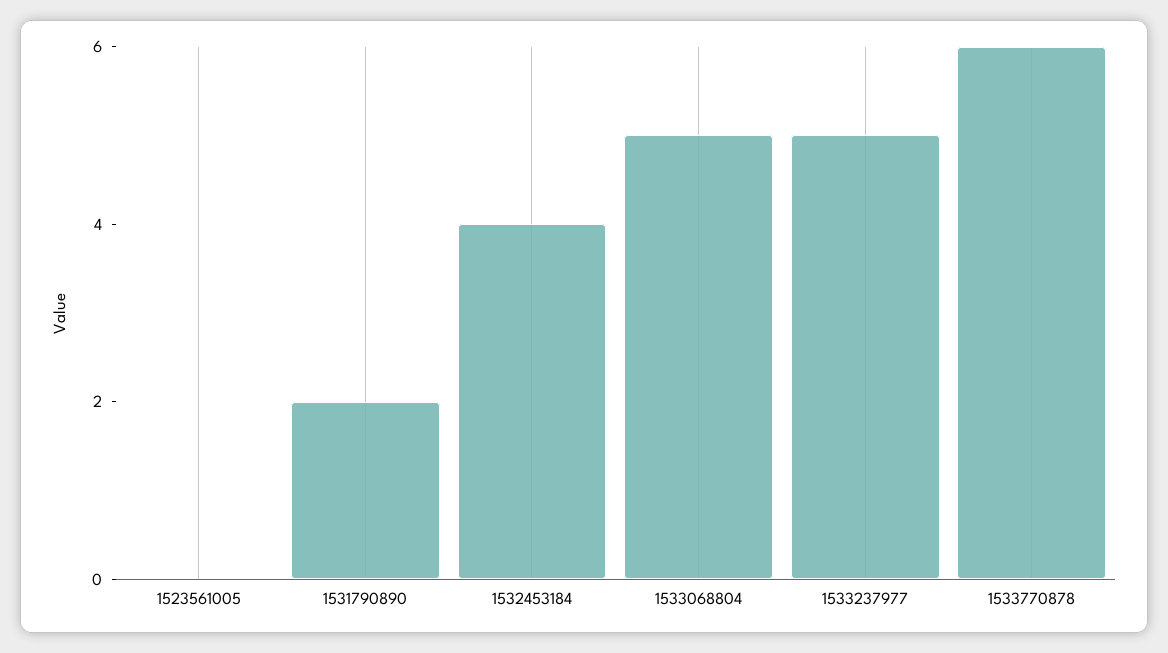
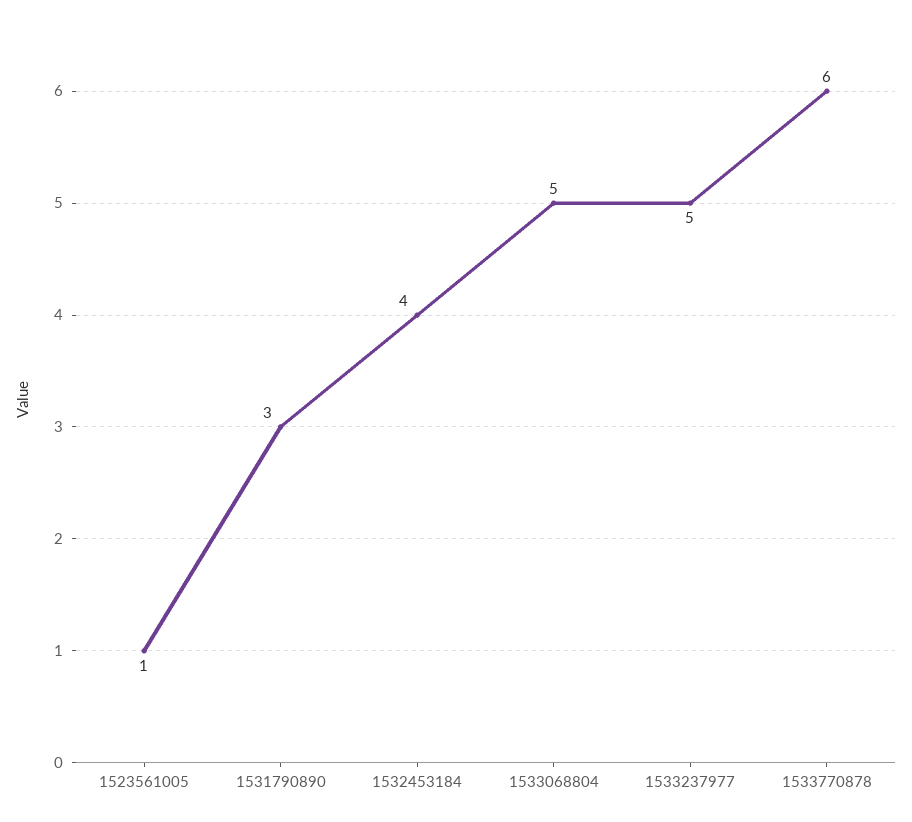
  {
-   "1523561005": 0,
+   "1523561005": 1,
-   "1531790890": 2,
+   "1531790890": 3,
    "1532453184": 4,
    "1533068804": 5,
    "1533237977": 5,
    "1533770878": 6
  }

